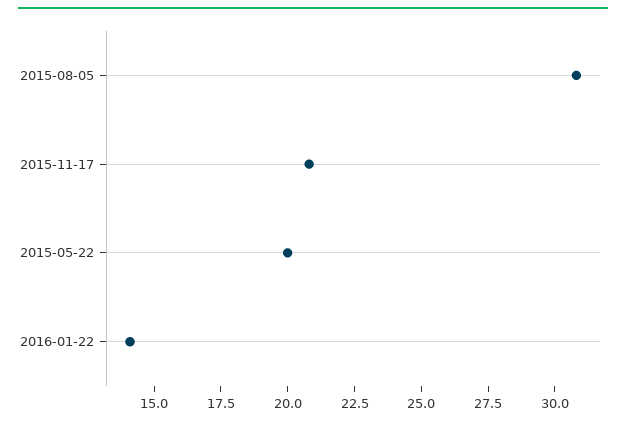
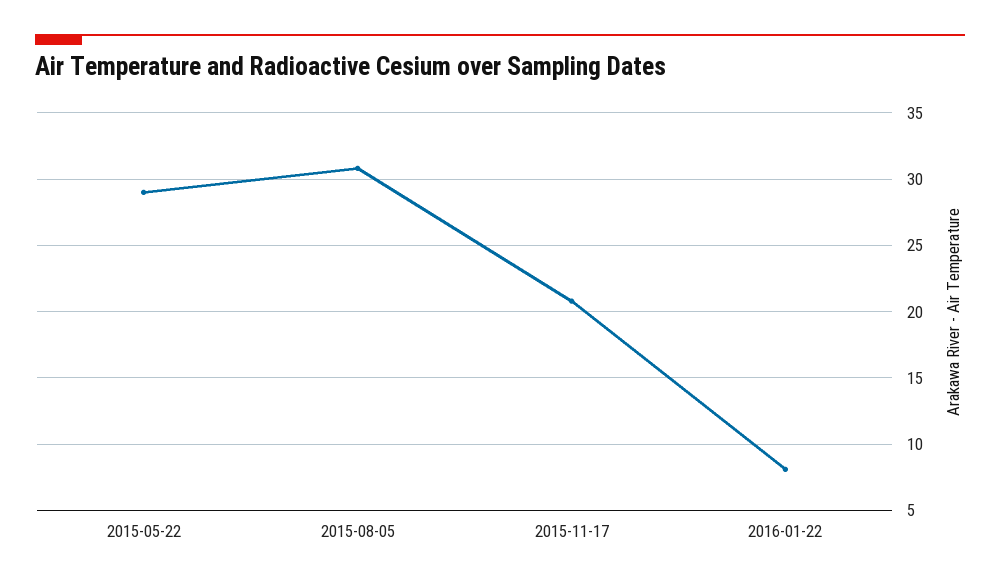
  {
    "2015-08-05": 31,
    "2015-11-17": 21,
-   "2015-05-22": 20,
+   "2015-05-22": 29,
-   "2016-01-22": 14
+   "2016-01-22": 8
  }

